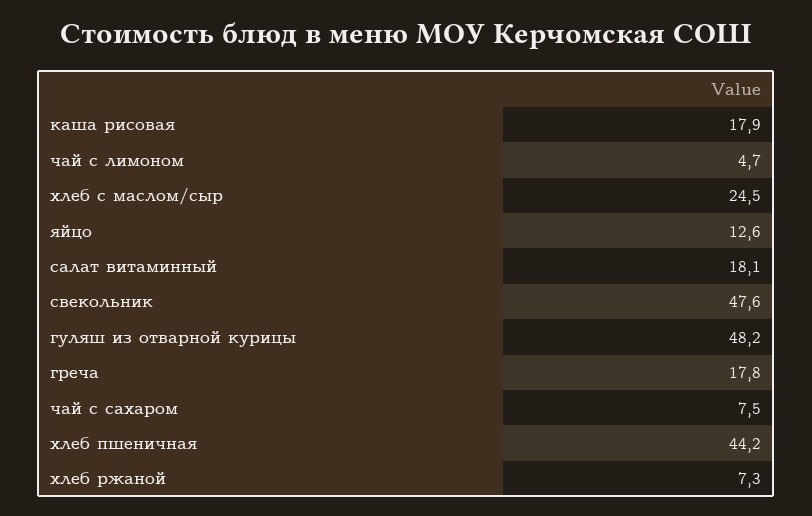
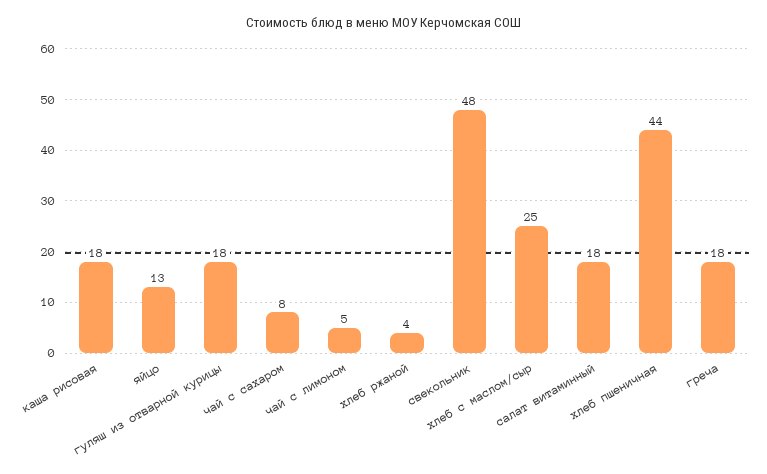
  {
    "каша рисовая": 17.9,
    "чай с лимоном": 4.7,
    "хлеб с маслом/сыр": 24.5,
    "яйцо": 12.6,
    "салат витаминный": 18.1,
    "свекольник": 47.6,
-   "гуляш из отварной курицы": 48.2,
+   "гуляш из отварной курицы": 18,
    "греча": 17.8,
    "чай с сахаром": 7.5,
    "хлеб пшеничная": 44.2,
-   "хлеб ржаной": 7.3
+   "хлеб ржаной": 4
  }

